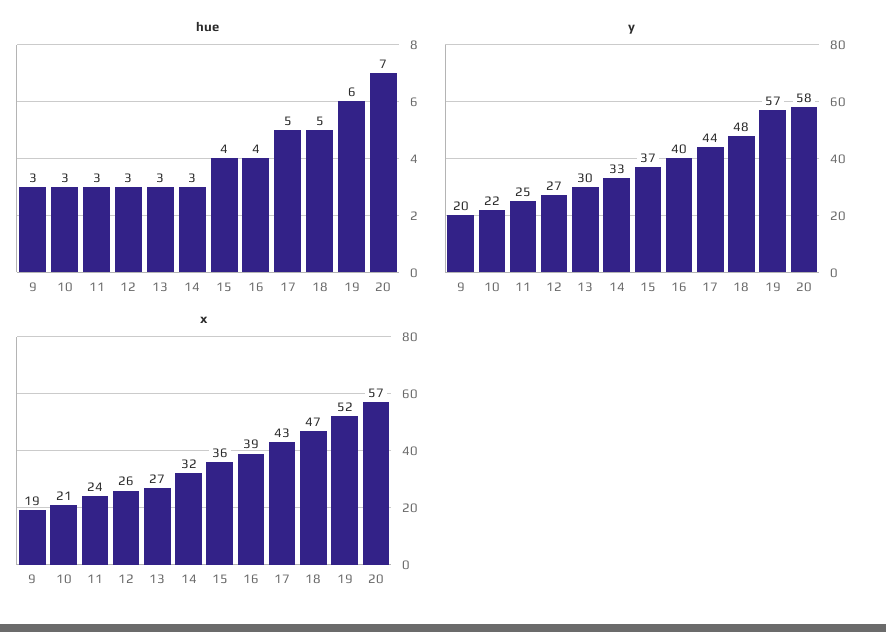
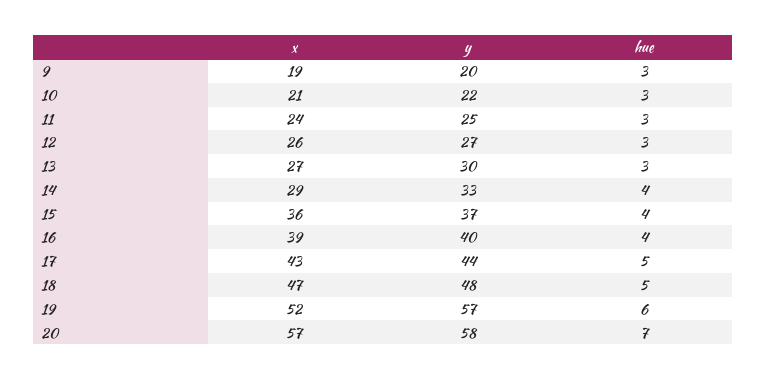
  {
    "hue": {
      "9": 3,
      "10": 3,
      "11": 3,
      "12": 3,
      "13": 3,
-     "14": 3,
+     "14": 4,
      "15": 4,
      "16": 4,
      "17": 5,
      "18": 5,
      "19": 6,
      "20": 7
    },
    "y": {
      "9": 20,
      "10": 22,
      "11": 25,
      "12": 27,
      "13": 30,
      "14": 33,
      "15": 37,
      "16": 40,
      "17": 44,
      "18": 48,
      "19": 57,
      "20": 58
    },
    "x": {
      "9": 19,
      "10": 21,
      "11": 24,
      "12": 26,
      "13": 27,
-     "14": 32,
+     "14": 29,
      "15": 36,
      "16": 39,
      "17": 43,
      "18": 47,
      "19": 52,
      "20": 57
    }
  }

